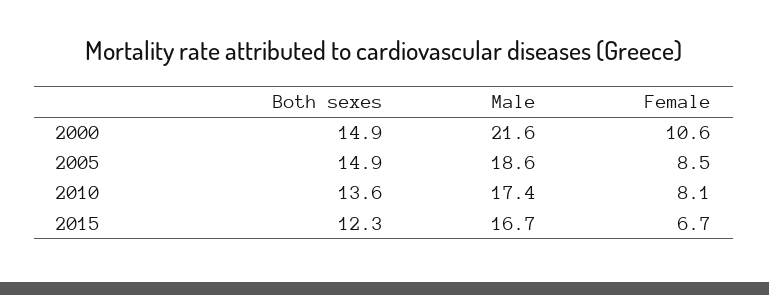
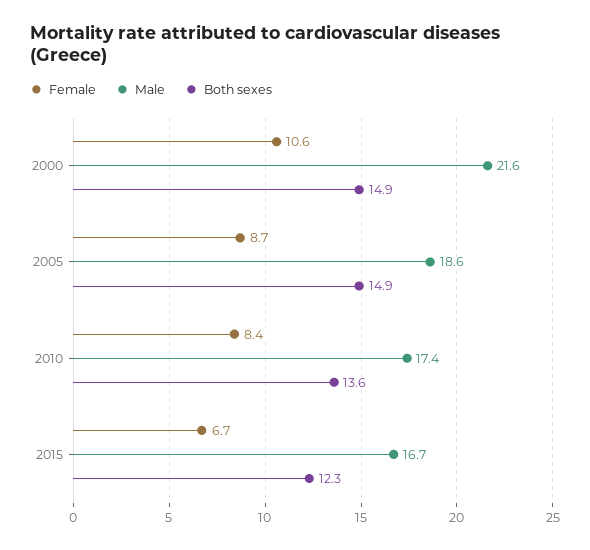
  {
    "Both sexes": {
      "2000": 14.9,
      "2005": 14.9,
      "2010": 13.6,
      "2015": 12.3
    },
    "Male": {
      "2000": 21.6,
      "2005": 18.6,
      "2010": 17.4,
      "2015": 16.7
    },
    "Female": {
      "2000": 10.6,
-     "2005": 8.5,
+     "2005": 8.7,
-     "2010": 8.1,
+     "2010": 8.4,
      "2015": 6.7
    }
  }

